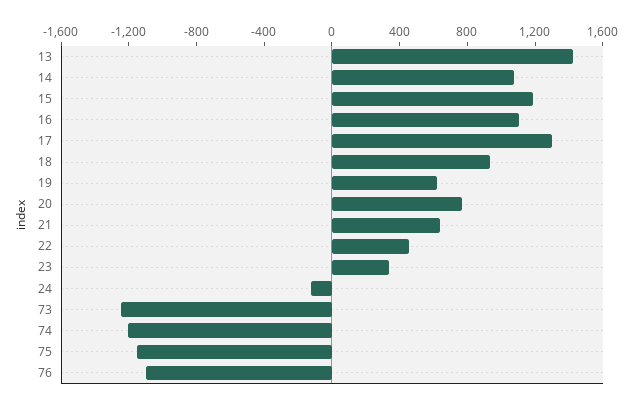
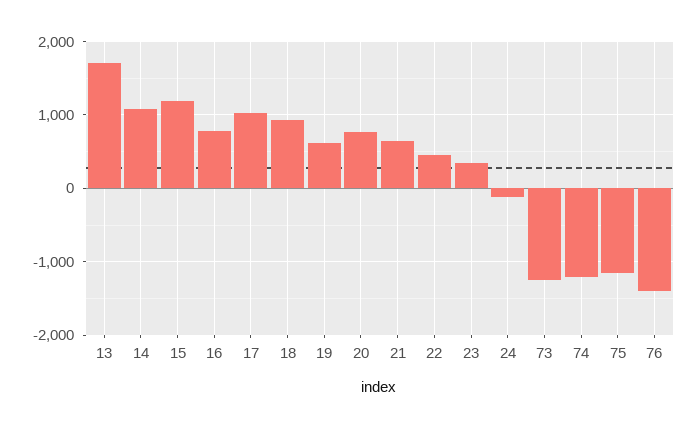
  {
-   "13": 1400,
+   "13": 1700,
    "14": 1100,
    "15": 1200,
-   "16": 1100,
+   "16": 800,
-   "17": 1300,
+   "17": 1000,
    "18": 900,
    "19": 600,
    "20": 800,
    "21": 600,
    "22": 500,
    "23": 300,
    "24": -100,
    "73": -1200,
    "74": -1200,
    "75": -1200,
-   "76": -1100
+   "76": -1400
  }

